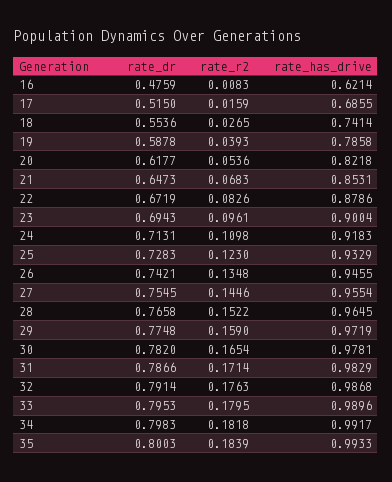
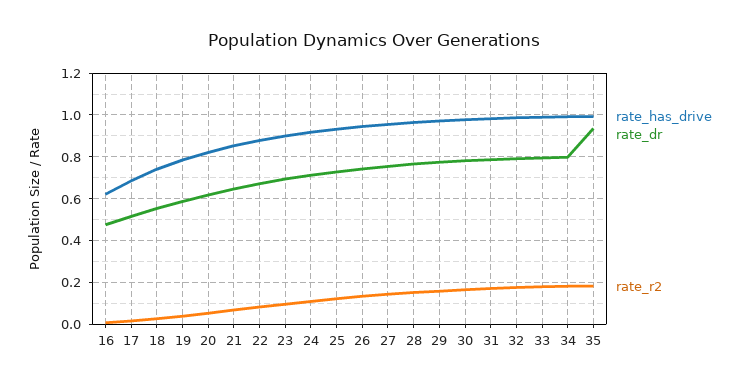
  {
    "rate_dr": {
      "16": 0.4759,
      "17": 0.515,
      "18": 0.5536,
      "19": 0.5878,
      "20": 0.6177,
      "21": 0.6473,
      "22": 0.6719,
      "23": 0.6943,
      "24": 0.7131,
      "25": 0.7283,
      "26": 0.7421,
      "27": 0.7545,
      "28": 0.7658,
      "29": 0.7748,
      "30": 0.782,
      "31": 0.7866,
      "32": 0.7914,
      "33": 0.7953,
      "34": 0.7983,
-     "35": 0.8003
+     "35": 0.95
    },
    "rate_r2": {
      "16": 0.0083,
      "17": 0.0159,
      "18": 0.0265,
      "19": 0.0393,
      "20": 0.0536,
      "21": 0.0683,
      "22": 0.0826,
      "23": 0.0961,
      "24": 0.1098,
      "25": 0.123,
      "26": 0.1348,
      "27": 0.1446,
      "28": 0.1522,
      "29": 0.159,
      "30": 0.1654,
      "31": 0.1714,
      "32": 0.1763,
      "33": 0.1795,
      "34": 0.1818,
      "35": 0.1839
    },
    "rate_has_drive": {
      "16": 0.6214,
      "17": 0.6855,
      "18": 0.7414,
      "19": 0.7858,
      "20": 0.8218,
      "21": 0.8531,
      "22": 0.8786,
      "23": 0.9004,
      "24": 0.9183,
      "25": 0.9329,
      "26": 0.9455,
      "27": 0.9554,
      "28": 0.9645,
      "29": 0.9719,
      "30": 0.9781,
      "31": 0.9829,
      "32": 0.9868,
      "33": 0.9896,
      "34": 0.9917,
      "35": 0.9933
    }
  }

